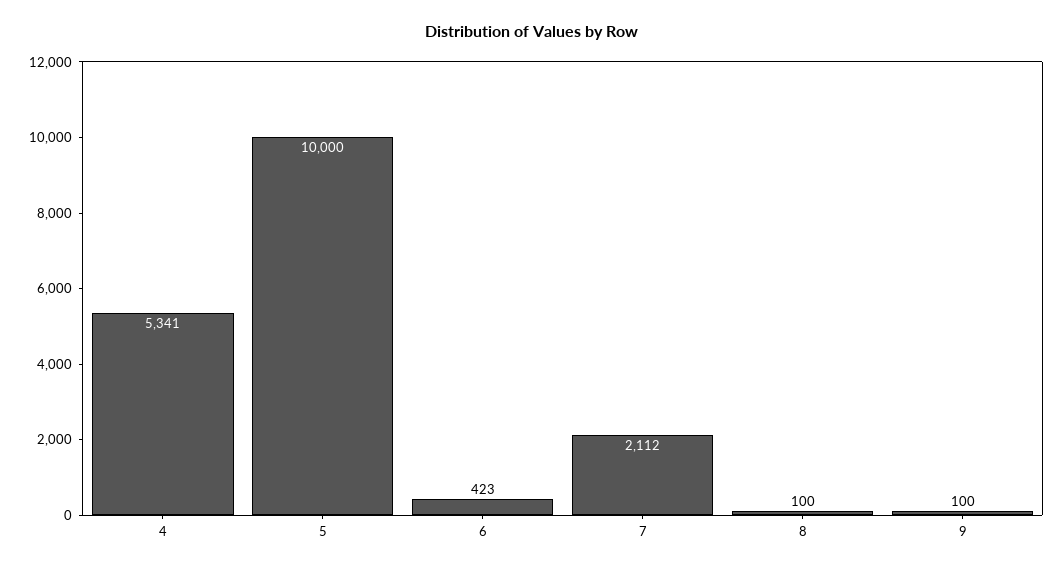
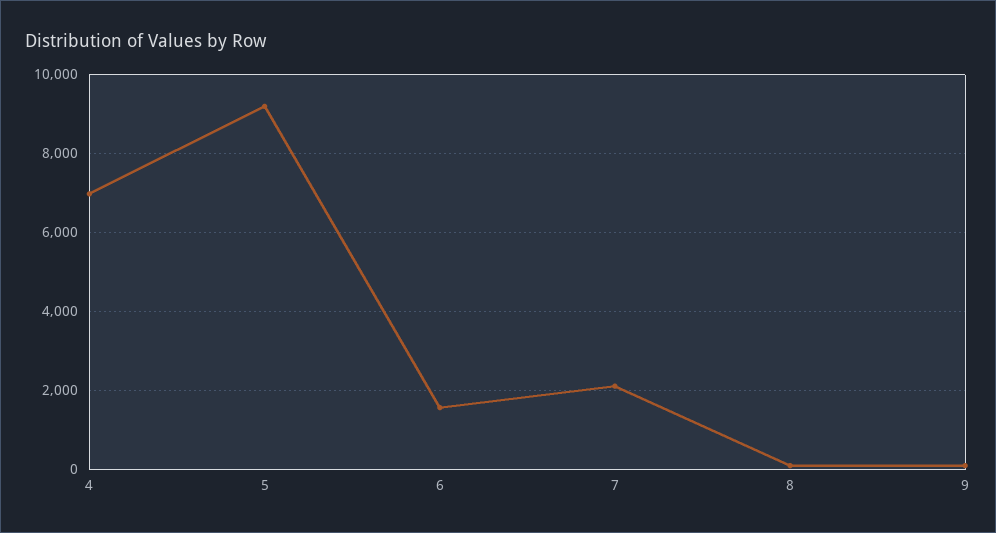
  {
-   "4": 5341,
+   "4": 7000,
-   "5": 10000,
+   "5": 9200,
-   "6": 423,
+   "6": 1600,
    "7": 2112,
    "8": 100,
    "9": 100
  }

